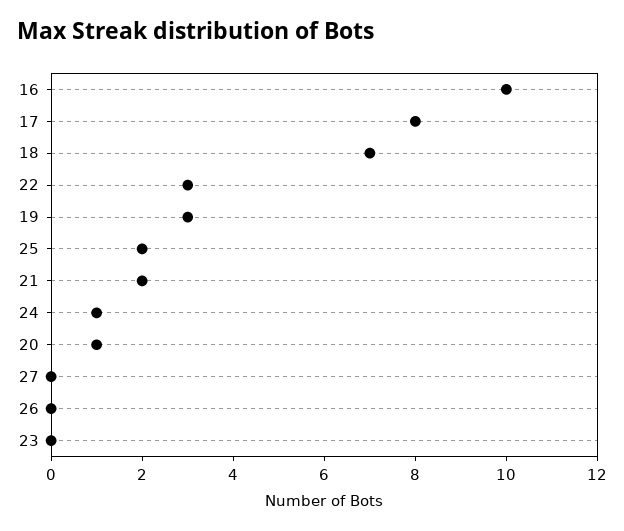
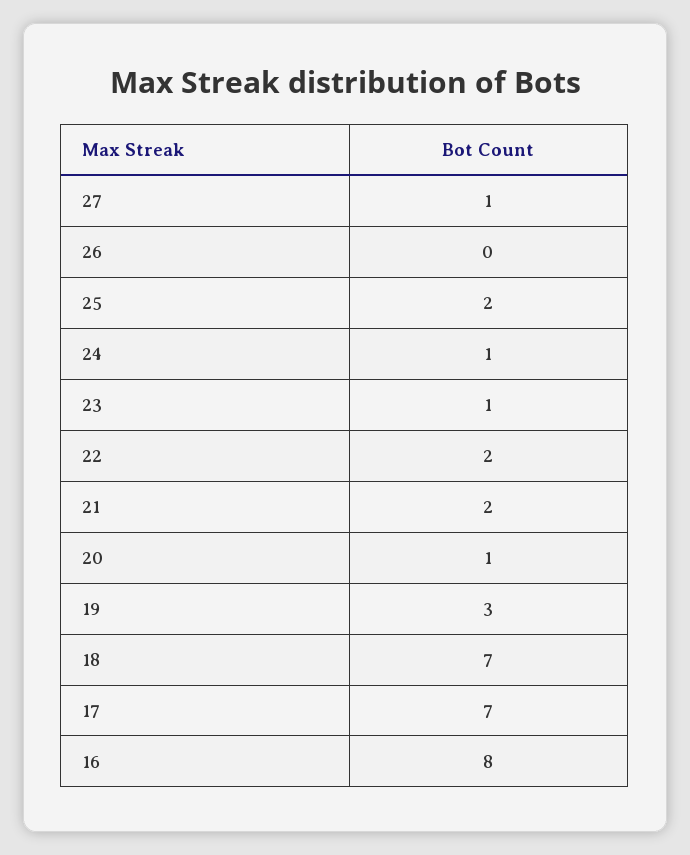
  {
-   "16": 10,
+   "16": 8,
-   "17": 8,
+   "17": 7,
    "18": 7,
-   "22": 3,
+   "22": 2,
    "19": 3,
    "25": 2,
    "21": 2,
    "24": 1,
    "20": 1,
-   "27": 0,
+   "27": 1,
    "26": 0,
-   "23": 0
+   "23": 1
  }

